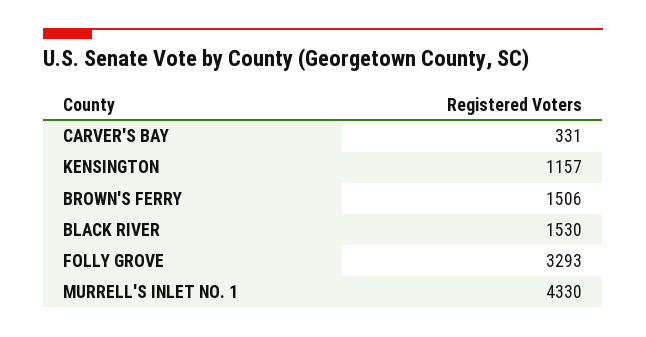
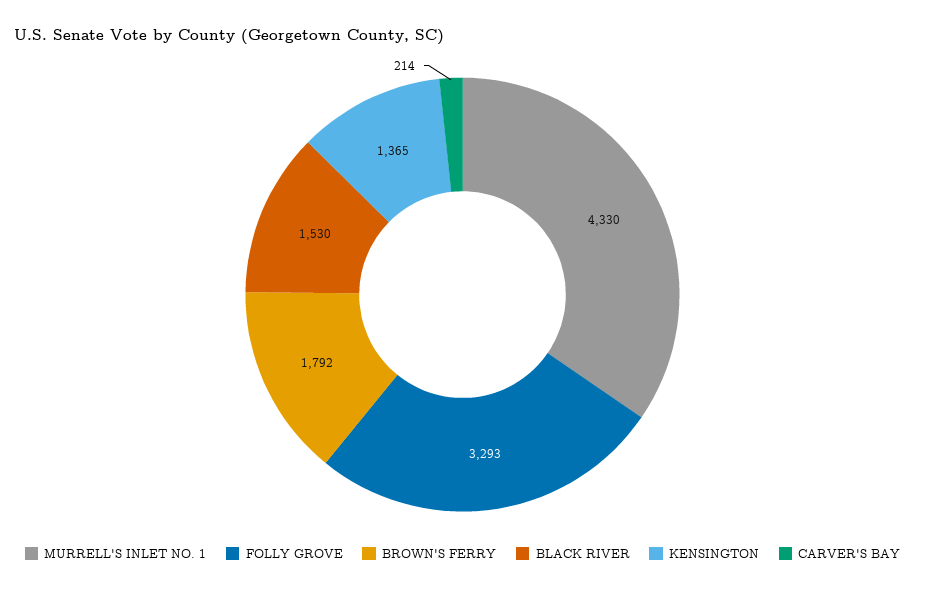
  {
-   "CARVER'S BAY": 331,
+   "CARVER'S BAY": 214,
-   "KENSINGTON": 1157,
+   "KENSINGTON": 1365,
-   "BROWN'S FERRY": 1506,
+   "BROWN'S FERRY": 1792,
    "BLACK RIVER": 1530,
    "FOLLY GROVE": 3293,
    "MURRELL'S INLET NO. 1": 4330
  }

